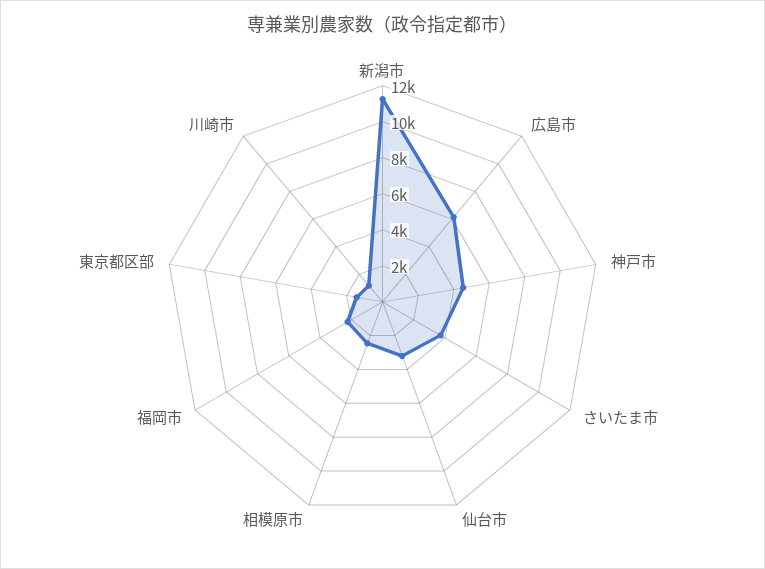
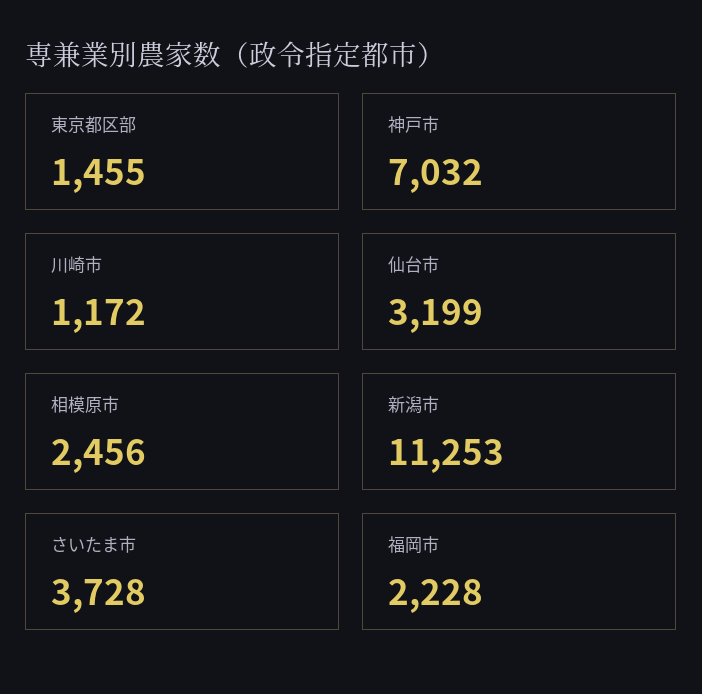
  {
    "新潟市": 11253,
-   "広島市": 6000,
-   "神戸市": 4500,
+   "神戸市": 7032,
    "さいたま市": 3728,
    "仙台市": 3199,
    "相模原市": 2456,
    "福岡市": 2228,
    "東京都区部": 1455,
    "川崎市": 1172
  }

